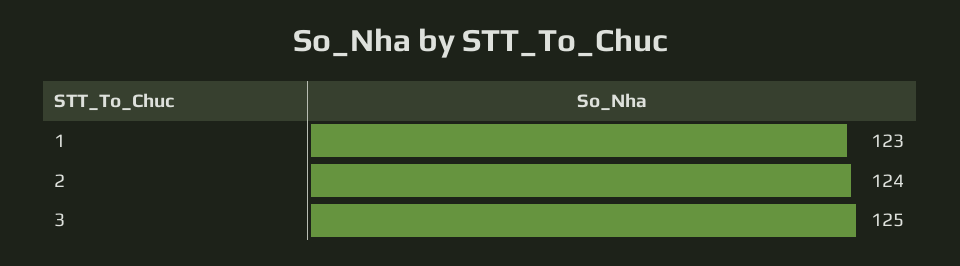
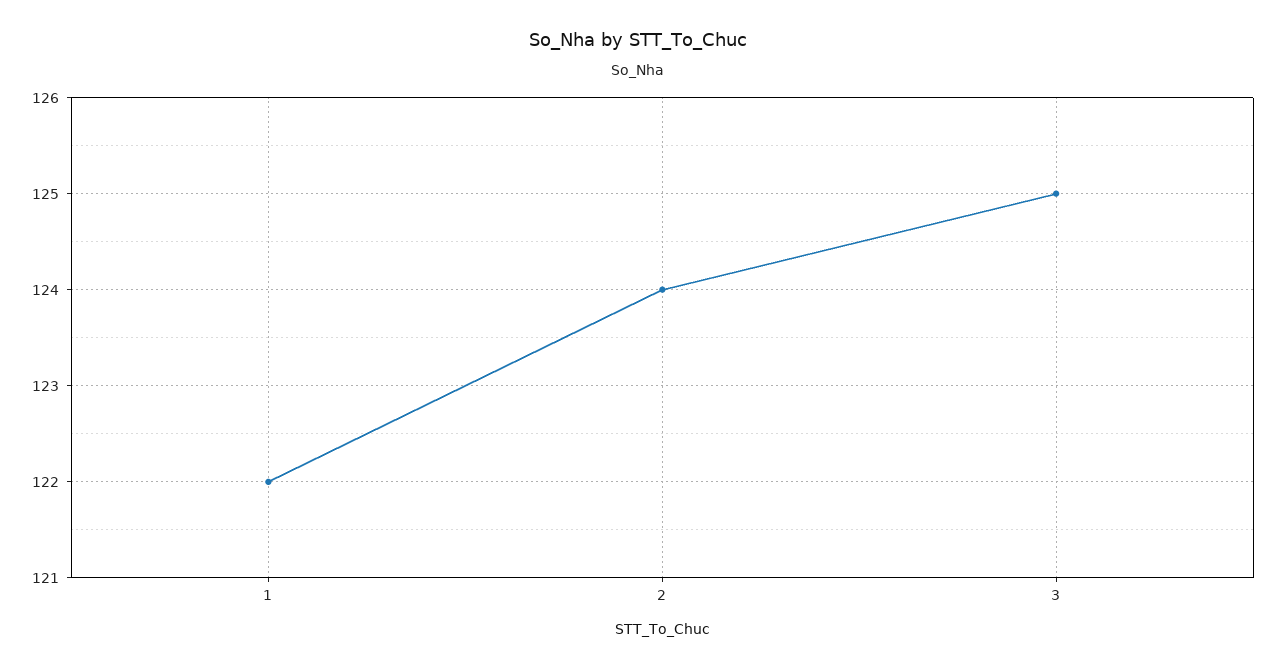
  {
-   "1": 123,
+   "1": 122,
    "2": 124,
    "3": 125
  }

